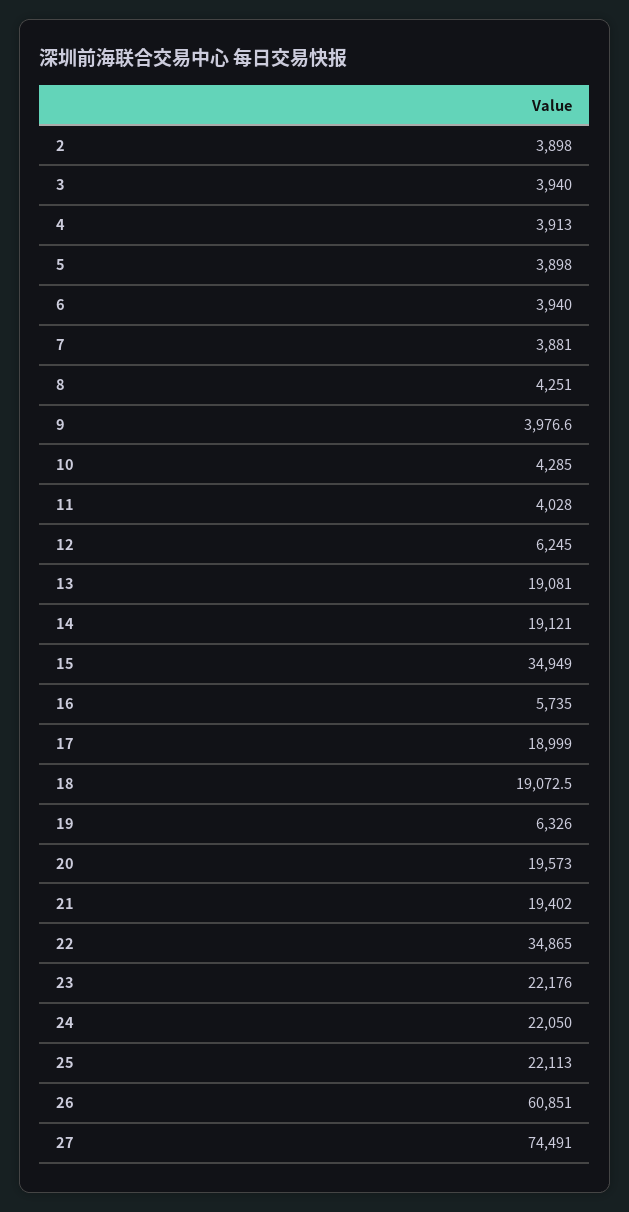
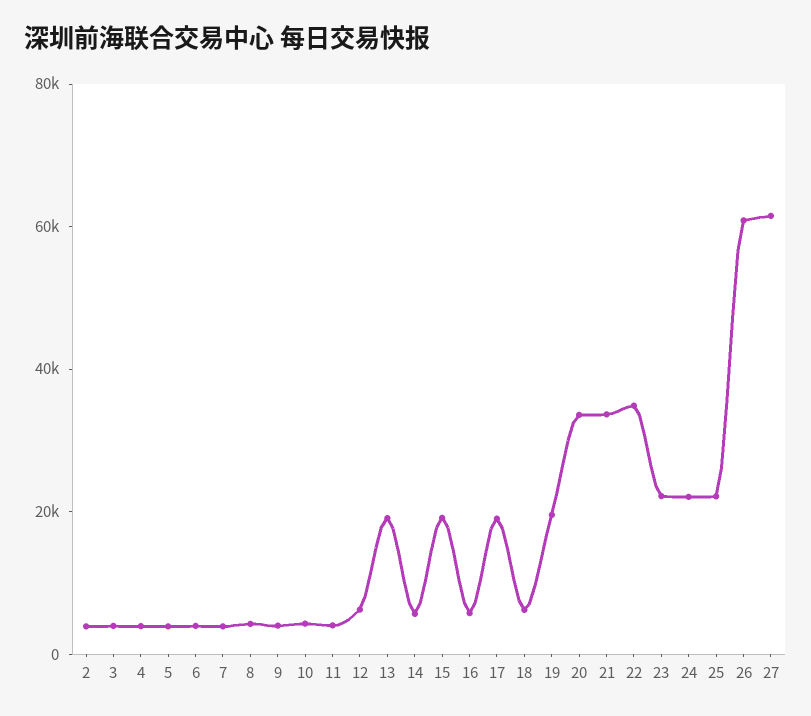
  {
    "2": 3898,
    "3": 3940,
    "4": 3913,
    "5": 3898,
    "6": 3940,
    "7": 3881,
    "8": 4251,
    "9": 3976.6,
    "10": 4285,
    "11": 4028,
    "12": 6245,
    "13": 19081,
-   "14": 19121,
+   "14": 5000,
-   "15": 34949,
+   "15": 20000,
    "16": 5735,
    "17": 18999,
-   "18": 19072.5,
+   "18": 5000,
-   "19": 6326,
+   "19": 20000,
-   "20": 19573,
+   "20": 35000,
-   "21": 19402,
+   "21": 35000,
    "22": 34865,
    "23": 22176,
    "24": 22050,
    "25": 22113,
    "26": 60851,
-   "27": 74491
+   "27": 60000
  }

